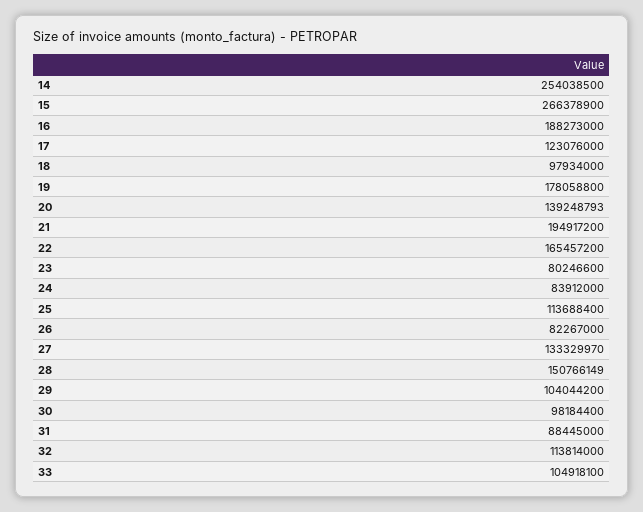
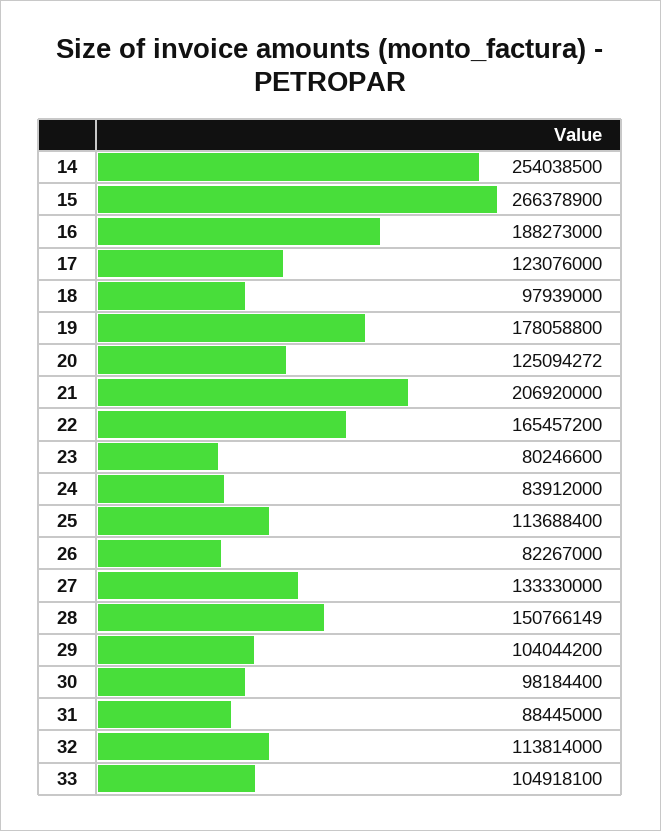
  {
    "14": 254038500,
    "15": 266378900,
    "16": 188273000,
    "17": 123076000,
-   "18": 97934000,
+   "18": 97939000,
    "19": 178058800,
-   "20": 139248793,
+   "20": 125094272,
-   "21": 194917200,
+   "21": 206920000,
    "22": 165457200,
    "23": 80246600,
    "24": 83912000,
    "25": 113688400,
    "26": 82267000,
-   "27": 133329970,
+   "27": 133330000,
    "28": 150766149,
    "29": 104044200,
    "30": 98184400,
    "31": 88445000,
    "32": 113814000,
    "33": 104918100
  }

